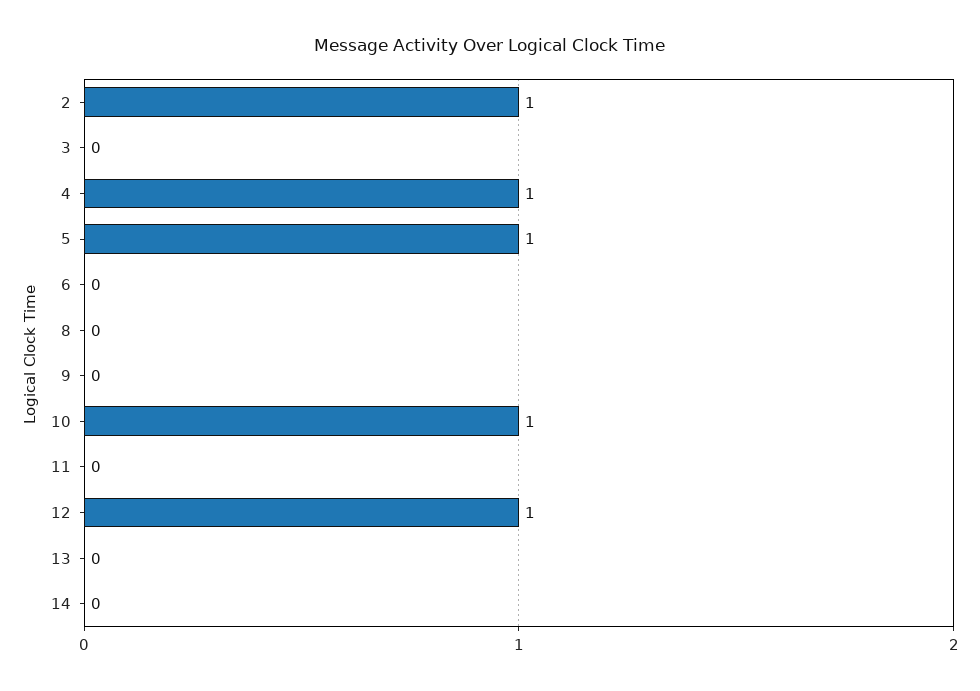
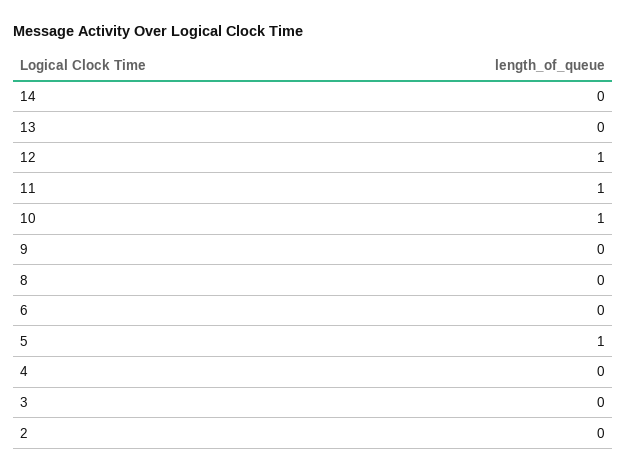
  {
-   "2": 1,
+   "2": 0,
    "3": 0,
-   "4": 1,
+   "4": 0,
    "5": 1,
    "6": 0,
    "8": 0,
    "9": 0,
    "10": 1,
-   "11": 0,
+   "11": 1,
    "12": 1,
    "13": 0,
    "14": 0
  }

